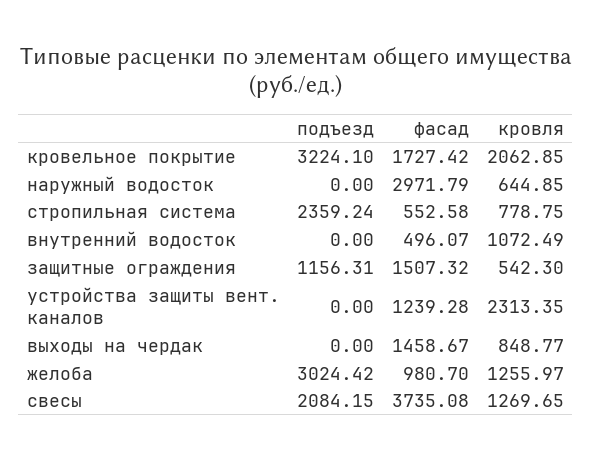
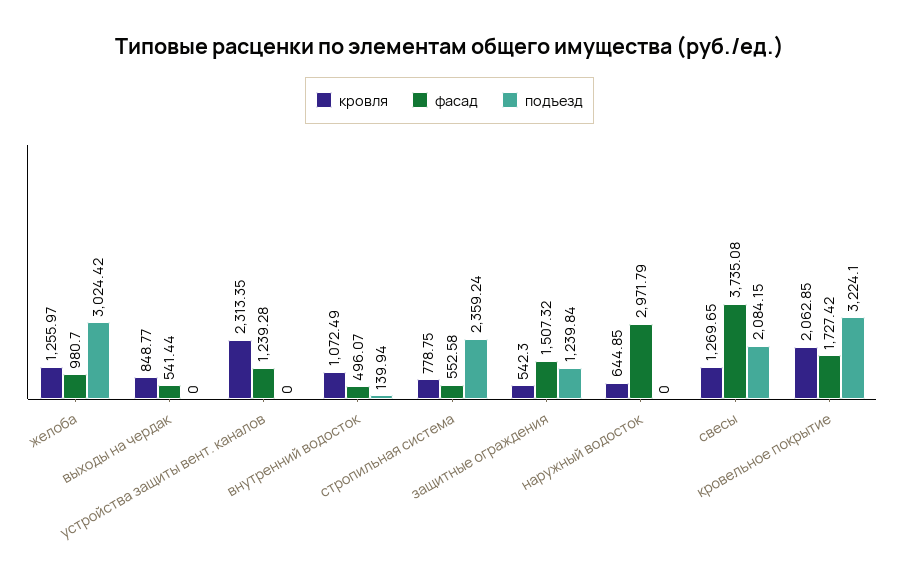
  {
    "подъезд": {
      "кровельное покрытие": 3224.1,
      "наружный водосток": 0,
      "стропильная система": 2359.24,
-     "внутренний водосток": 0,
+     "внутренний водосток": 139.94,
-     "защитные ограждения": 1156.31,
+     "защитные ограждения": 1239.84,
      "устройства защиты вент. каналов": 0,
      "выходы на чердак": 0,
      "желоба": 3024.42,
      "свесы": 2084.15
    },
    "фасад": {
      "кровельное покрытие": 1727.42,
      "наружный водосток": 2971.79,
      "стропильная система": 552.58,
      "внутренний водосток": 496.07,
      "защитные ограждения": 1507.32,
      "устройства защиты вент. каналов": 1239.28,
-     "выходы на чердак": 1458.67,
+     "выходы на чердак": 541.44,
      "желоба": 980.7,
      "свесы": 3735.08
    },
    "кровля": {
      "кровельное покрытие": 2062.85,
      "наружный водосток": 644.85,
      "стропильная система": 778.75,
      "внутренний водосток": 1072.49,
      "защитные ограждения": 542.3,
      "устройства защиты вент. каналов": 2313.35,
      "выходы на чердак": 848.77,
      "желоба": 1255.97,
      "свесы": 1269.65
    }
  }

